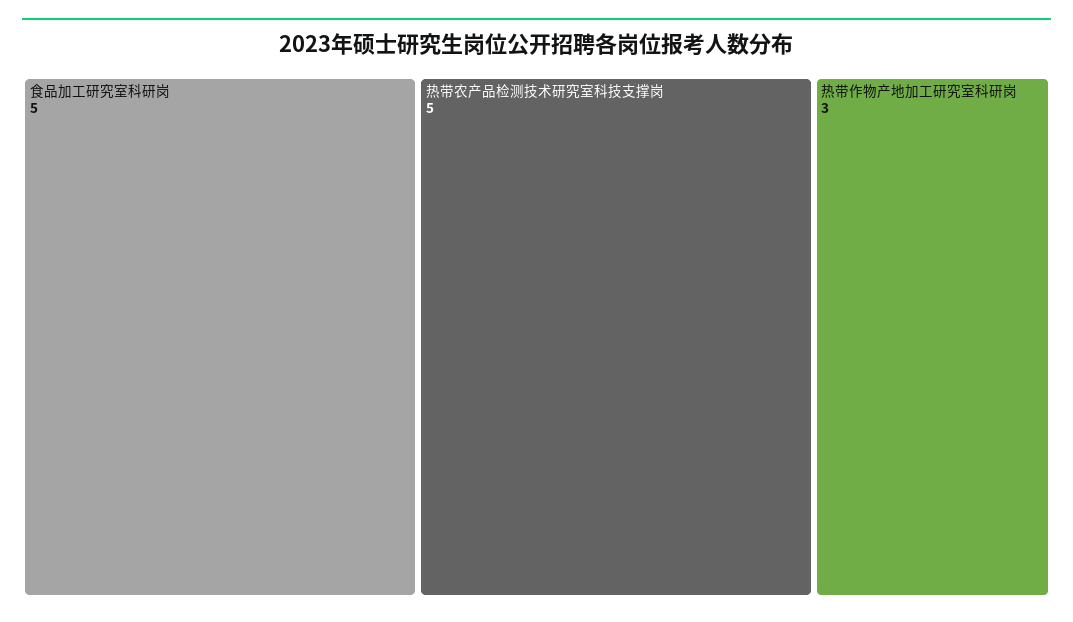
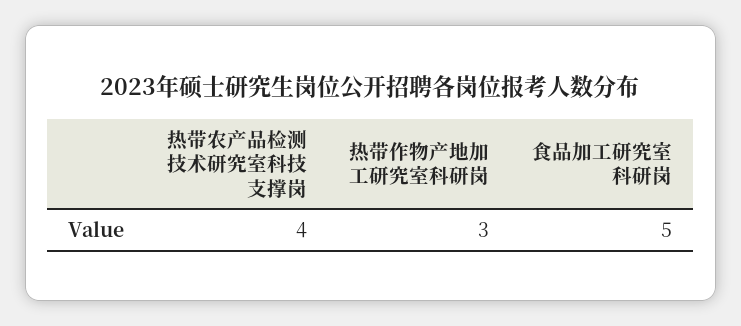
  {
    "食品加工研究室科研岗": 5,
-   "热带农产品检测技术研究室科技支撑岗": 5,
+   "热带农产品检测技术研究室科技支撑岗": 4,
    "热带作物产地加工研究室科研岗": 3
  }

